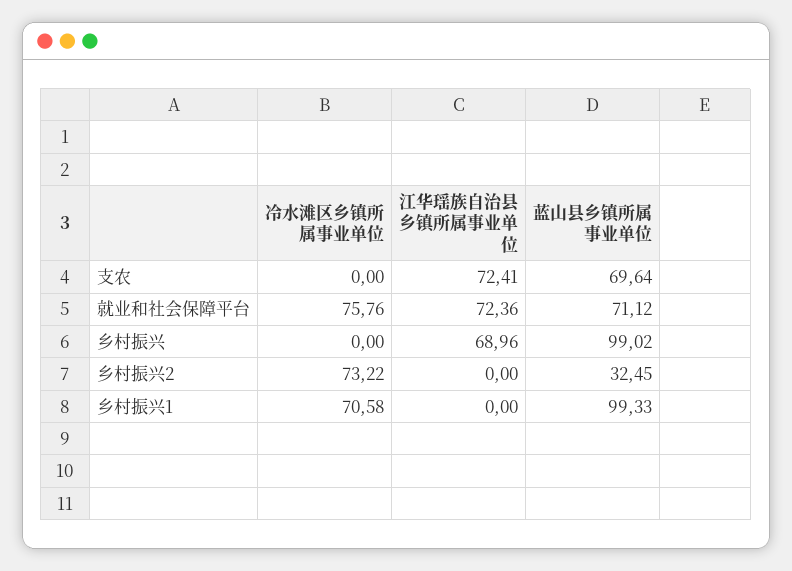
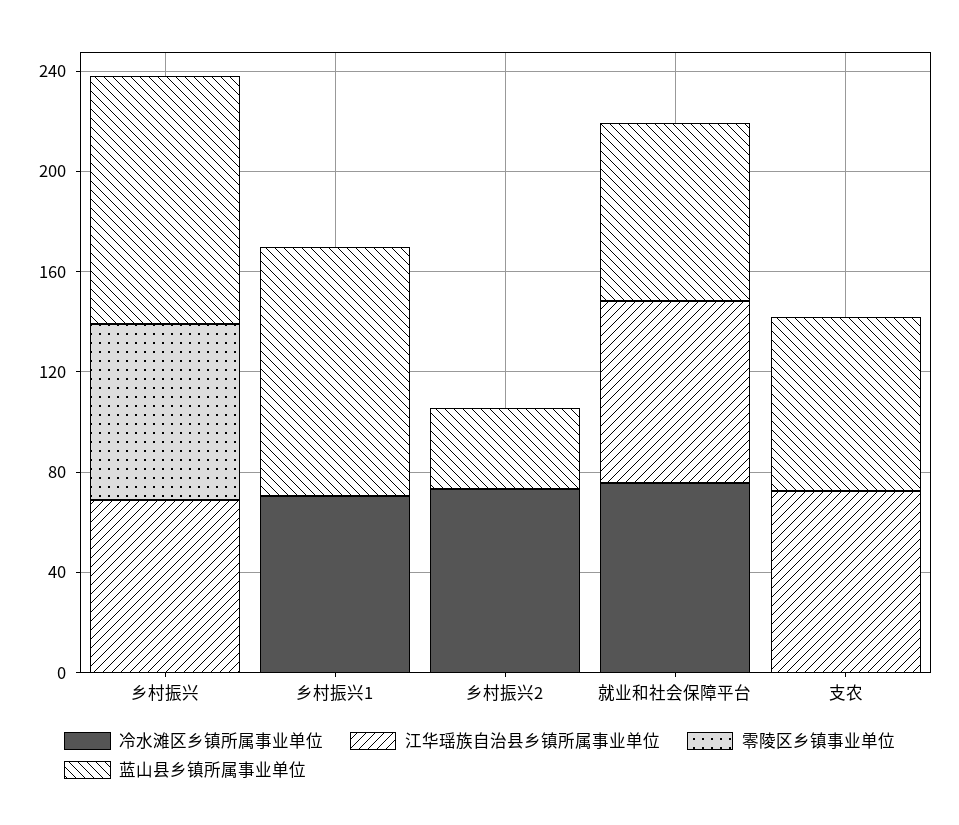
  {
    "冷水滩区乡镇所属事业单位": {
      "支农": 0,
      "就业和社会保障平台": 75.76,
      "乡村振兴": 0,
      "乡村振兴2": 73.22,
      "乡村振兴1": 70.58
    },
    "江华瑶族自治县乡镇所属事业单位": {
      "支农": 72.41,
      "就业和社会保障平台": 72.36,
      "乡村振兴": 68.96,
      "乡村振兴2": 0,
      "乡村振兴1": 0
    },
    "蓝山县乡镇所属事业单位": {
      "支农": 69.64,
      "就业和社会保障平台": 71.12,
      "乡村振兴": 99.02,
      "乡村振兴2": 32.45,
      "乡村振兴1": 99.33
-   }
+   },
+   "零陵区乡镇事业单位": {
+     "乡村振兴": 70,
+     "乡村振兴1": 0,
+     "乡村振兴2": 0,
+     "就业和社会保障平台": 0,
+     "支农": 0
+   }
  }

